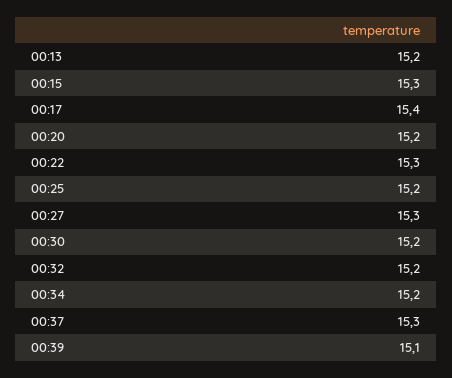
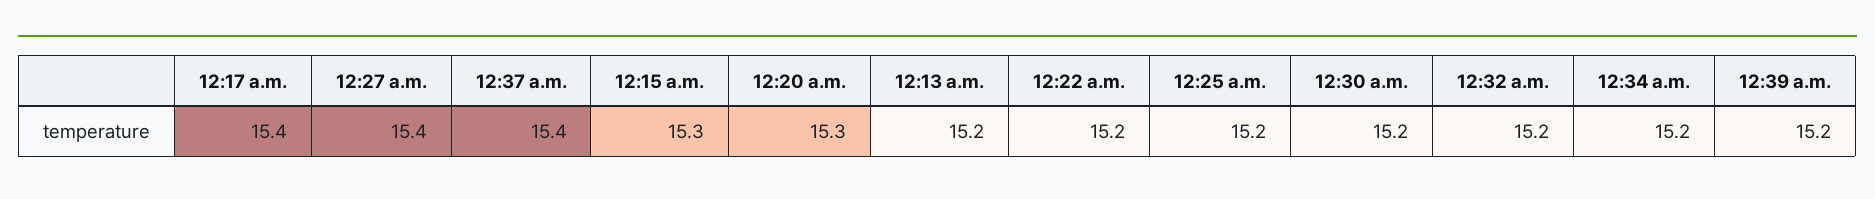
  {
    "00:13": 15.2,
    "00:15": 15.3,
    "00:17": 15.4,
-   "00:20": 15.2,
+   "00:20": 15.3,
-   "00:22": 15.3,
+   "00:22": 15.2,
    "00:25": 15.2,
-   "00:27": 15.3,
+   "00:27": 15.4,
    "00:30": 15.2,
    "00:32": 15.2,
    "00:34": 15.2,
-   "00:37": 15.3,
+   "00:37": 15.4,
-   "00:39": 15.1
+   "00:39": 15.2
  }

